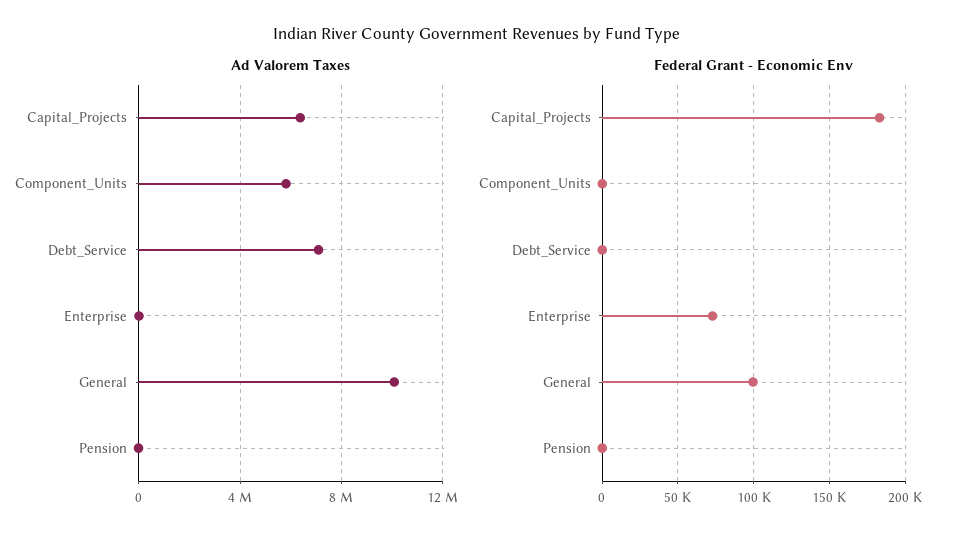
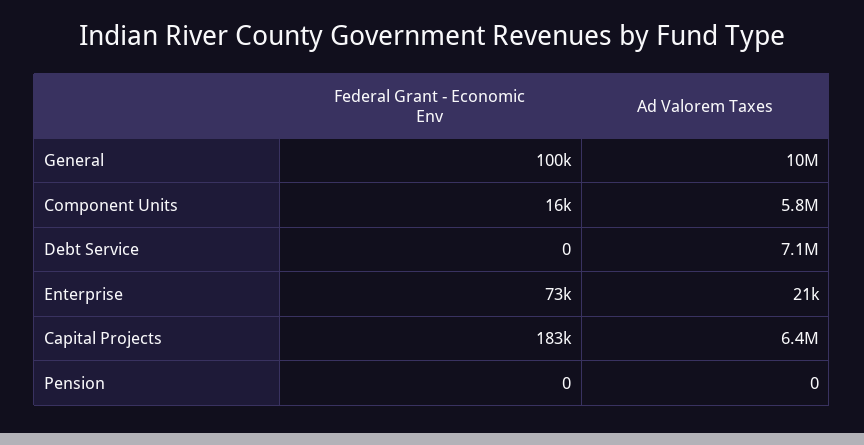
  {
    "Ad Valorem Taxes": {
      "Capital_Projects": 6400000,
      "Component_Units": 5800000,
      "Debt_Service": 7100000,
      "Enterprise": 21000,
      "General": 10000000,
      "Pension": 0
    },
    "Federal Grant - Economic Env": {
      "Capital_Projects": 183000,
-     "Component_Units": 0,
+     "Component_Units": 16000,
      "Debt_Service": 0,
      "Enterprise": 73000,
      "General": 100000,
      "Pension": 0
    }
  }

